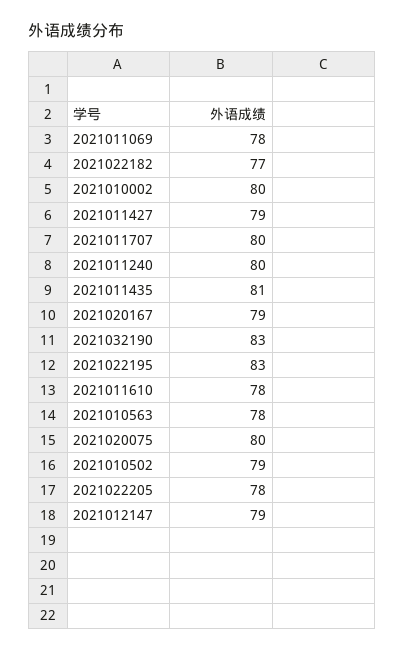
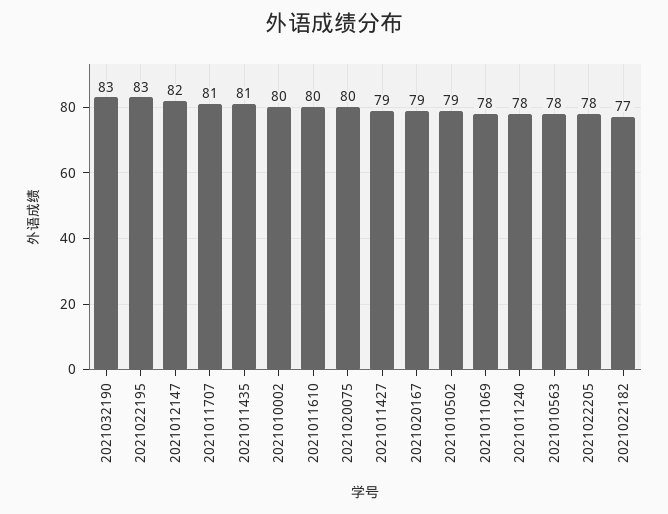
  {
    "2021011069": 78,
    "2021022182": 77,
    "2021010002": 80,
    "2021011427": 79,
-   "2021011707": 80,
+   "2021011707": 81,
-   "2021011240": 80,
+   "2021011240": 78,
    "2021011435": 81,
    "2021020167": 79,
    "2021032190": 83,
    "2021022195": 83,
-   "2021011610": 78,
+   "2021011610": 80,
    "2021010563": 78,
    "2021020075": 80,
    "2021010502": 79,
    "2021022205": 78,
-   "2021012147": 79
+   "2021012147": 82
  }

